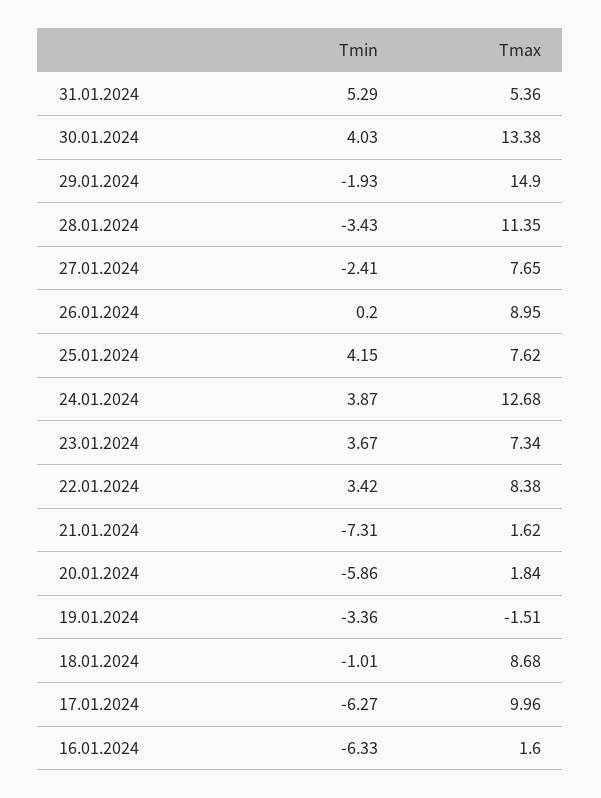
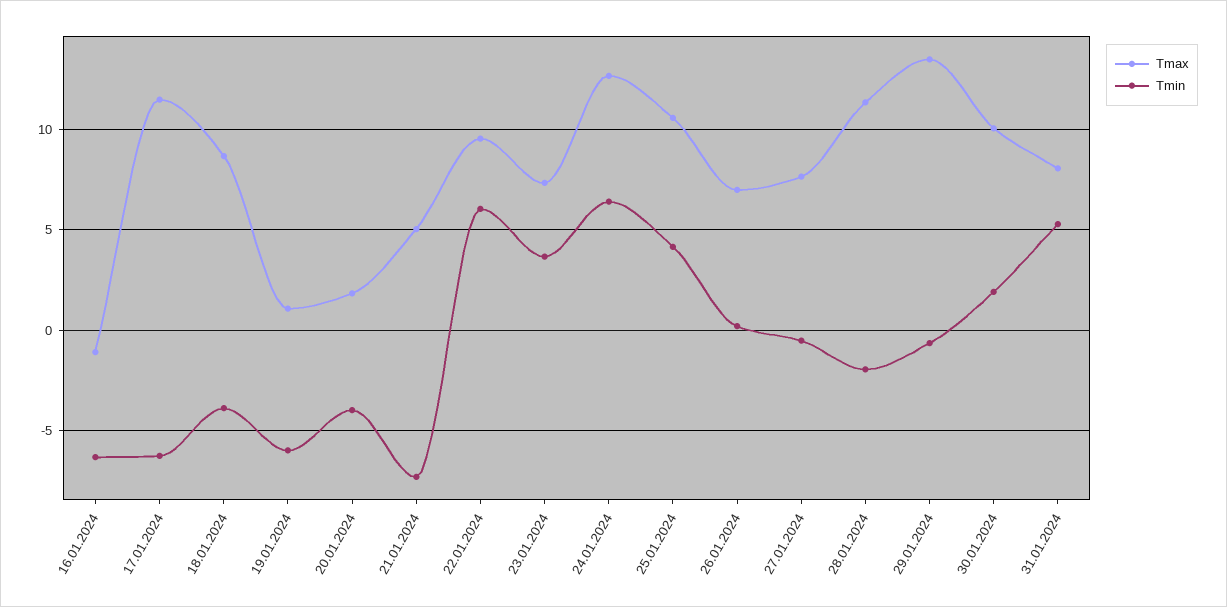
  {
    "Tmin": {
      "31.01.2024": 5.29,
-     "30.01.2024": 4.03,
+     "30.01.2024": 2,
-     "29.01.2024": -1.93,
+     "29.01.2024": -0.5,
-     "28.01.2024": -3.43,
+     "28.01.2024": -2,
-     "27.01.2024": -2.41,
+     "27.01.2024": -0.5,
      "26.01.2024": 0.2,
      "25.01.2024": 4.15,
-     "24.01.2024": 3.87,
+     "24.01.2024": 6.5,
      "23.01.2024": 3.67,
-     "22.01.2024": 3.42,
+     "22.01.2024": 6,
      "21.01.2024": -7.31,
-     "20.01.2024": -5.86,
+     "20.01.2024": -4,
-     "19.01.2024": -3.36,
+     "19.01.2024": -6,
-     "18.01.2024": -1.01,
+     "18.01.2024": -4,
      "17.01.2024": -6.27,
      "16.01.2024": -6.33
    },
    "Tmax": {
-     "31.01.2024": 5.36,
+     "31.01.2024": 8,
-     "30.01.2024": 13.38,
+     "30.01.2024": 10,
-     "29.01.2024": 14.9,
+     "29.01.2024": 13.5,
      "28.01.2024": 11.35,
      "27.01.2024": 7.65,
-     "26.01.2024": 8.95,
+     "26.01.2024": 7,
-     "25.01.2024": 7.62,
+     "25.01.2024": 10.5,
      "24.01.2024": 12.68,
      "23.01.2024": 7.34,
-     "22.01.2024": 8.38,
+     "22.01.2024": 9.5,
-     "21.01.2024": 1.62,
+     "21.01.2024": 5,
      "20.01.2024": 1.84,
-     "19.01.2024": -1.51,
+     "19.01.2024": 1,
      "18.01.2024": 8.68,
-     "17.01.2024": 9.96,
+     "17.01.2024": 11.5,
-     "16.01.2024": 1.6
+     "16.01.2024": -1
    }
  }

